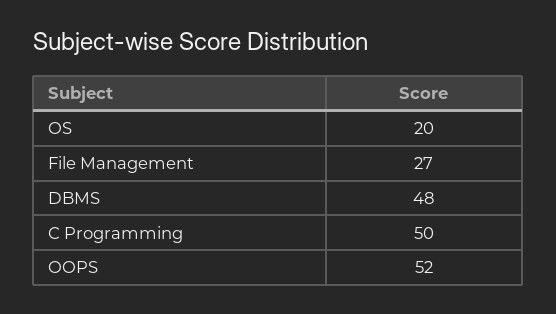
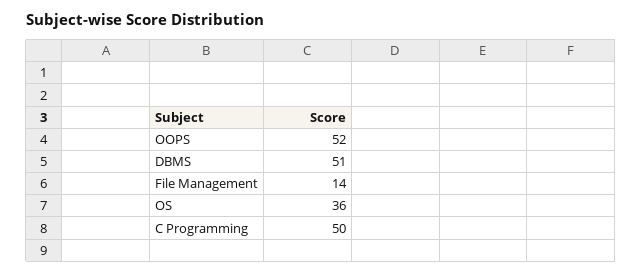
  {
-   "OS": 20,
+   "OS": 36,
-   "File Management": 27,
+   "File Management": 14,
-   "DBMS": 48,
+   "DBMS": 51,
    "C Programming": 50,
    "OOPS": 52
  }

